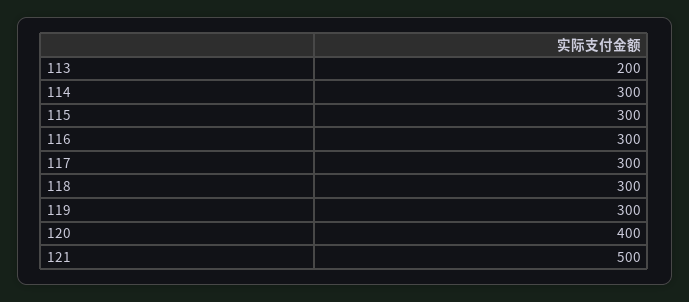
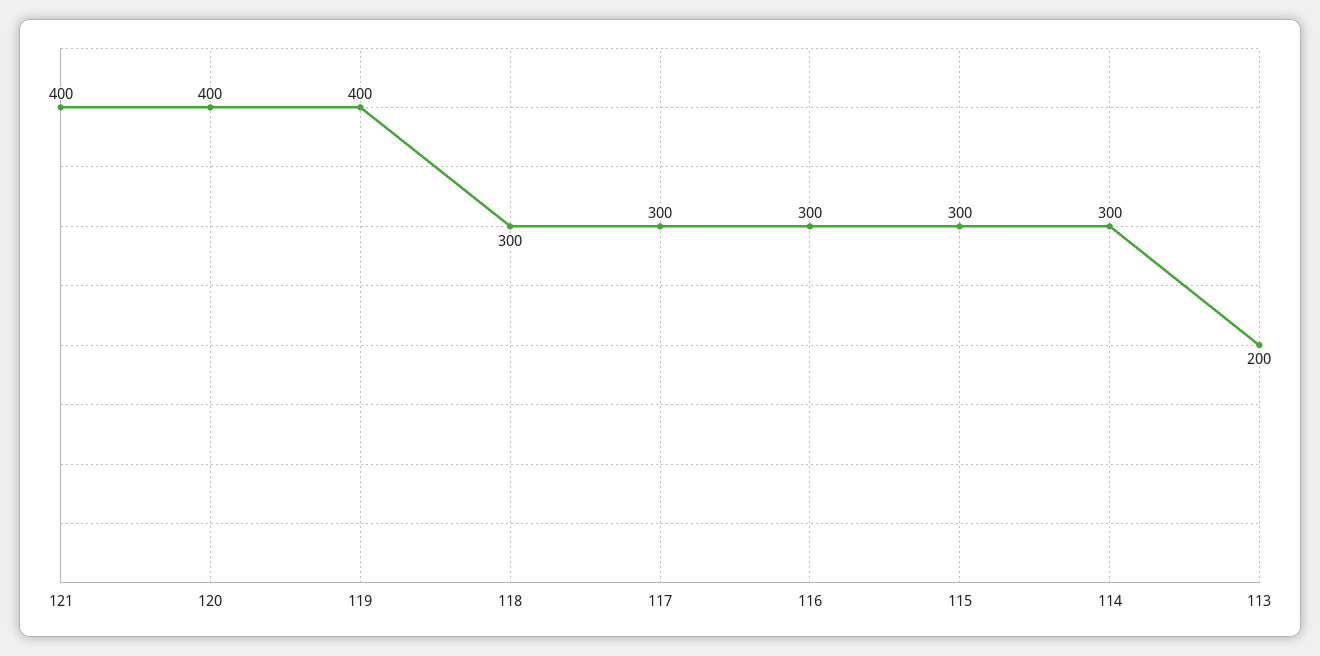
  {
    "113": 200,
    "114": 300,
    "115": 300,
    "116": 300,
    "117": 300,
    "118": 300,
-   "119": 300,
+   "119": 400,
    "120": 400,
-   "121": 500
+   "121": 400
  }

